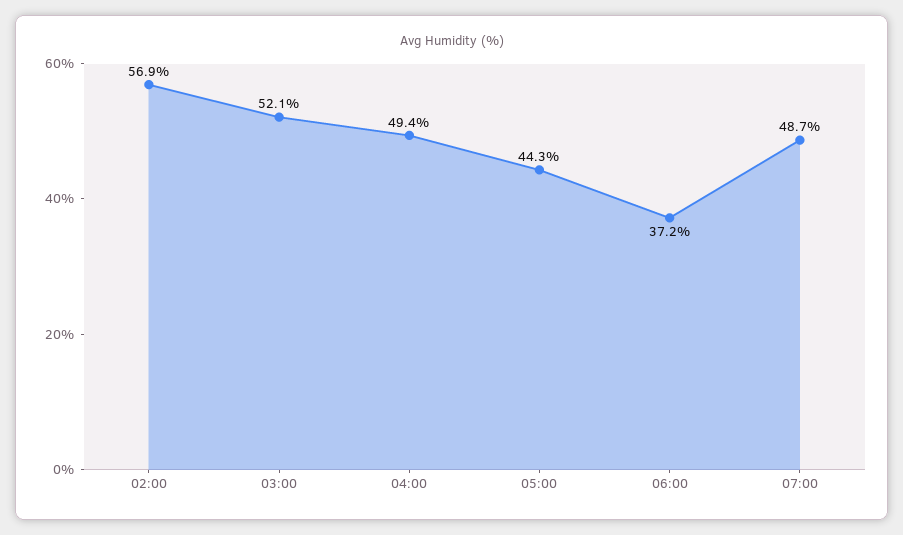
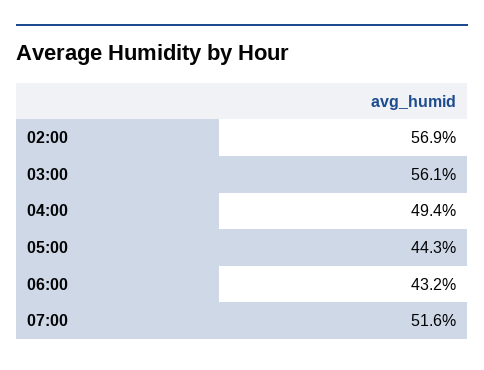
  {
    "02:00": 56.9,
-   "03:00": 52.1,
+   "03:00": 56.1,
    "04:00": 49.4,
    "05:00": 44.3,
-   "06:00": 37.2,
+   "06:00": 43.2,
-   "07:00": 48.7
+   "07:00": 51.6
  }

